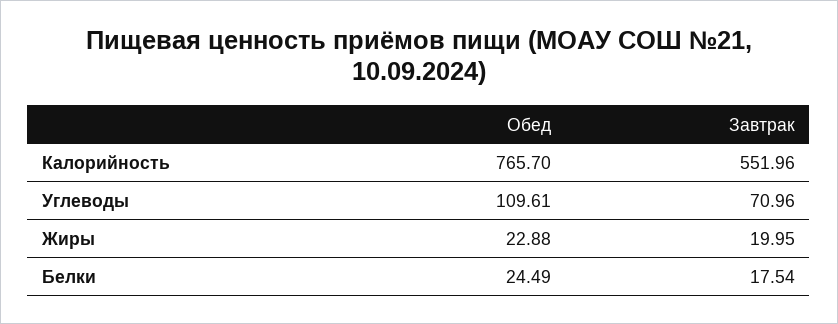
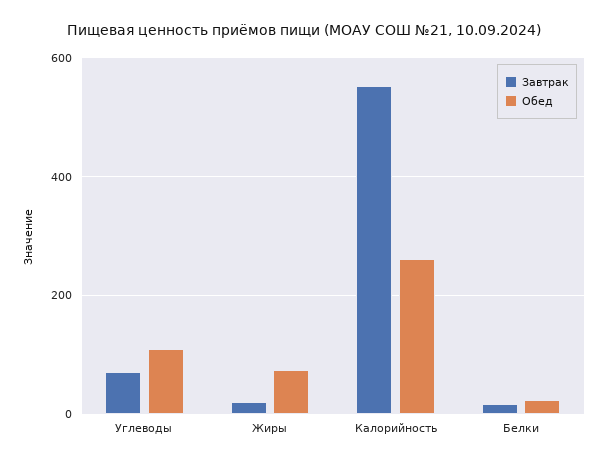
  {
    "Обед": {
-     "Калорийность": 765.7,
+     "Калорийность": 260,
      "Углеводы": 109.61,
-     "Жиры": 22.88,
+     "Жиры": 80,
      "Белки": 24.49
    },
    "Завтрак": {
      "Калорийность": 551.96,
      "Углеводы": 70.96,
      "Жиры": 19.95,
      "Белки": 17.54
    }
  }

